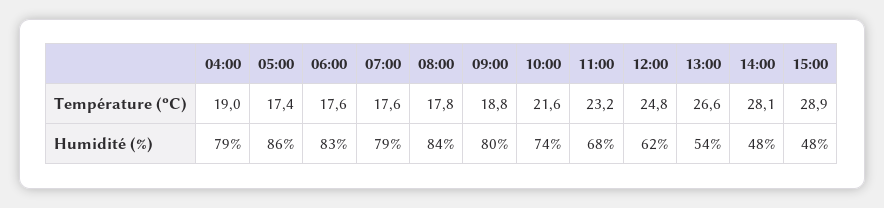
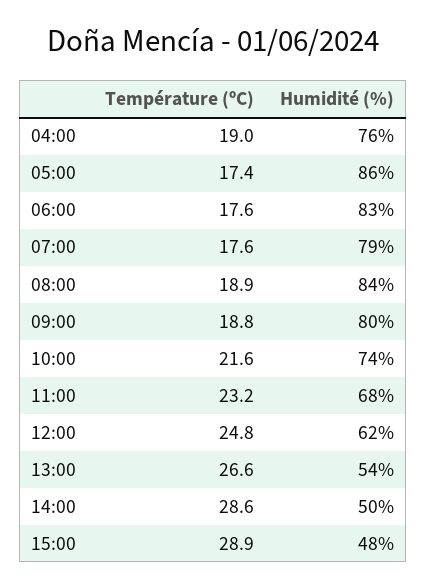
  {
    "04:00": {
      "Température (ºC)": 19,
-     "Humidité (%)": 79
+     "Humidité (%)": 76
    },
    "05:00": {
      "Température (ºC)": 17.4,
      "Humidité (%)": 86
    },
    "06:00": {
      "Température (ºC)": 17.6,
      "Humidité (%)": 83
    },
    "07:00": {
      "Température (ºC)": 17.6,
      "Humidité (%)": 79
    },
    "08:00": {
-     "Température (ºC)": 17.8,
+     "Température (ºC)": 18.9,
      "Humidité (%)": 84
    },
    "09:00": {
      "Température (ºC)": 18.8,
      "Humidité (%)": 80
    },
    "10:00": {
      "Température (ºC)": 21.6,
      "Humidité (%)": 74
    },
    "11:00": {
      "Température (ºC)": 23.2,
      "Humidité (%)": 68
    },
    "12:00": {
      "Température (ºC)": 24.8,
      "Humidité (%)": 62
    },
    "13:00": {
      "Température (ºC)": 26.6,
      "Humidité (%)": 54
    },
    "14:00": {
-     "Température (ºC)": 28.1,
+     "Température (ºC)": 28.6,
-     "Humidité (%)": 48
+     "Humidité (%)": 50
    },
    "15:00": {
      "Température (ºC)": 28.9,
      "Humidité (%)": 48
    }
  }

